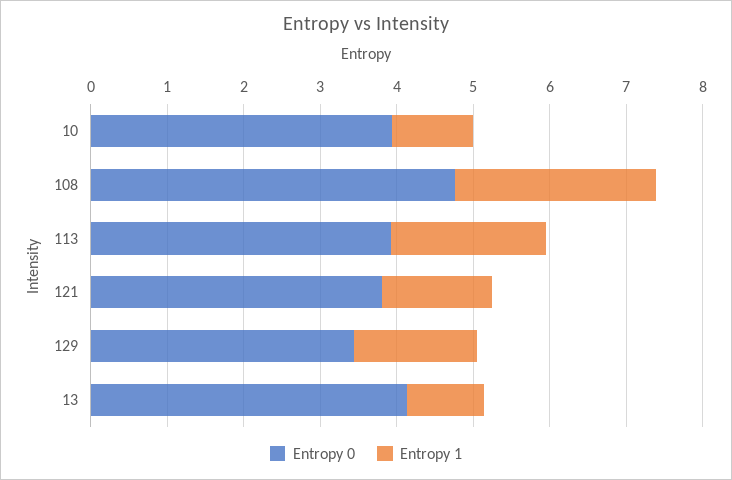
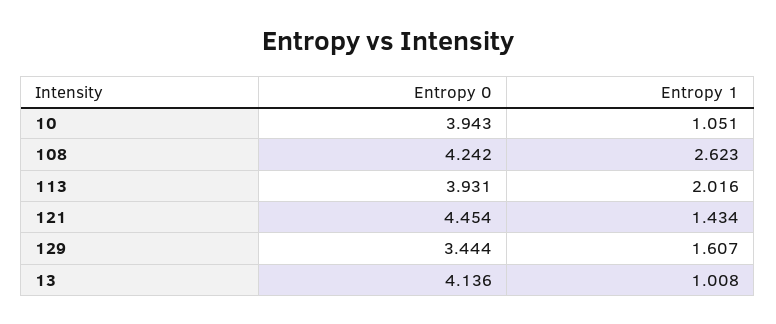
  {
    "Entropy 0": {
      "10": 3.943,
-     "108": 4.8,
+     "108": 4.242,
      "113": 3.931,
-     "121": 3.8,
+     "121": 4.454,
      "129": 3.444,
      "13": 4.136
    },
    "Entropy 1": {
      "10": 1.051,
      "108": 2.623,
      "113": 2.016,
      "121": 1.434,
      "129": 1.607,
      "13": 1.008
    }
  }

